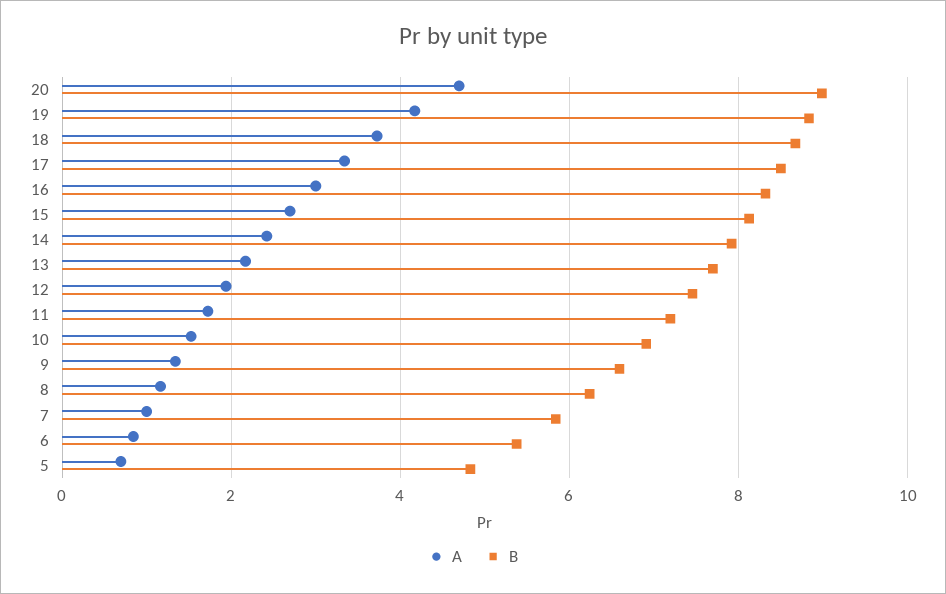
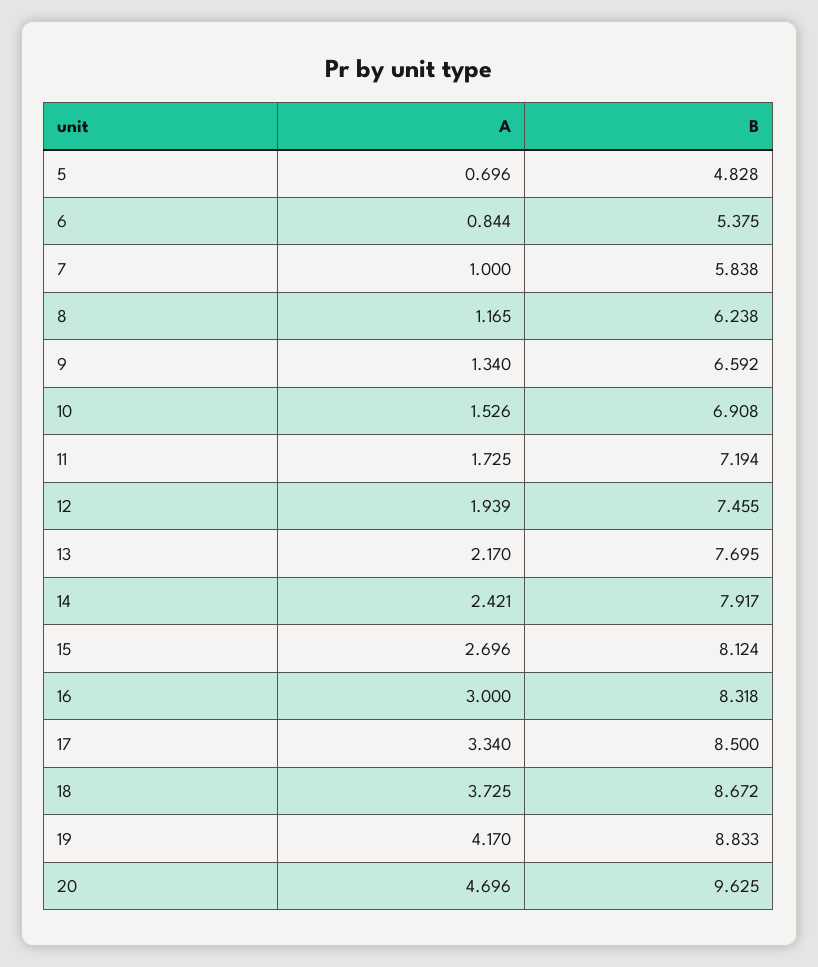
  {
    "A": {
      "20": 4.696,
      "19": 4.17,
      "18": 3.725,
      "17": 3.34,
      "16": 3,
      "15": 2.696,
      "14": 2.421,
      "13": 2.17,
      "12": 1.939,
      "11": 1.725,
      "10": 1.526,
      "9": 1.34,
      "8": 1.165,
      "7": 1,
      "6": 0.844,
      "5": 0.696
    },
    "B": {
-     "20": 9,
+     "20": 9.625,
      "19": 8.833,
      "18": 8.672,
      "17": 8.5,
      "16": 8.318,
      "15": 8.124,
      "14": 7.917,
      "13": 7.695,
      "12": 7.455,
      "11": 7.194,
      "10": 6.908,
      "9": 6.592,
      "8": 6.238,
      "7": 5.838,
      "6": 5.375,
      "5": 4.828
    }
  }

